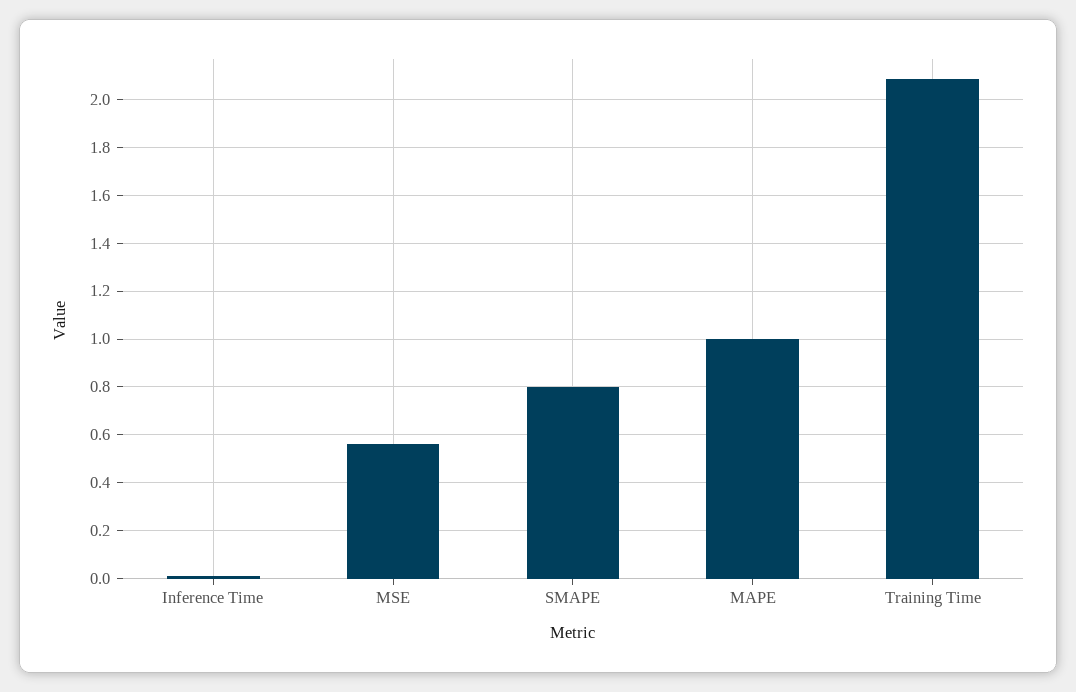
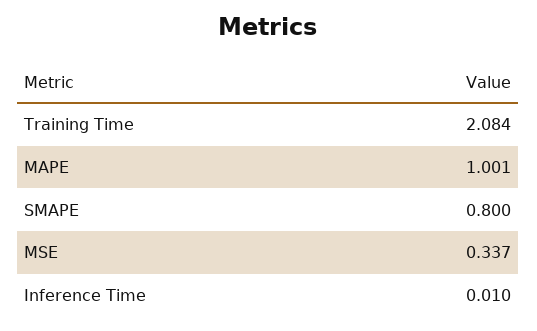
  {
    "Inference Time": 0.01,
-   "MSE": 0.55,
+   "MSE": 0.337,
    "SMAPE": 0.8,
    "MAPE": 1.001,
    "Training Time": 2.084
  }

